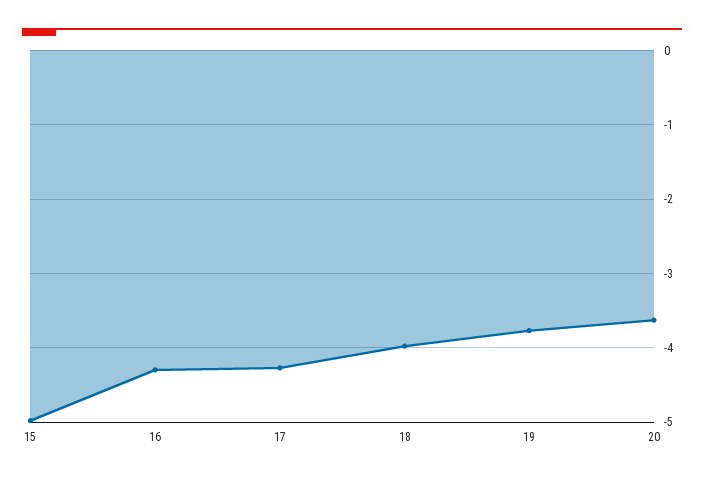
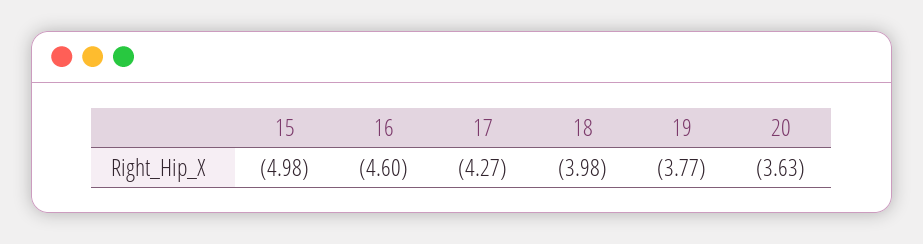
  {
    "15": -4.98,
-   "16": -4.3,
+   "16": -4.6,
    "17": -4.27,
    "18": -3.98,
    "19": -3.77,
    "20": -3.63
  }

